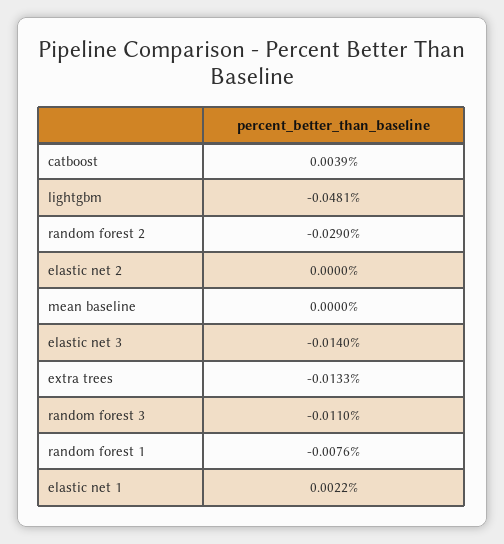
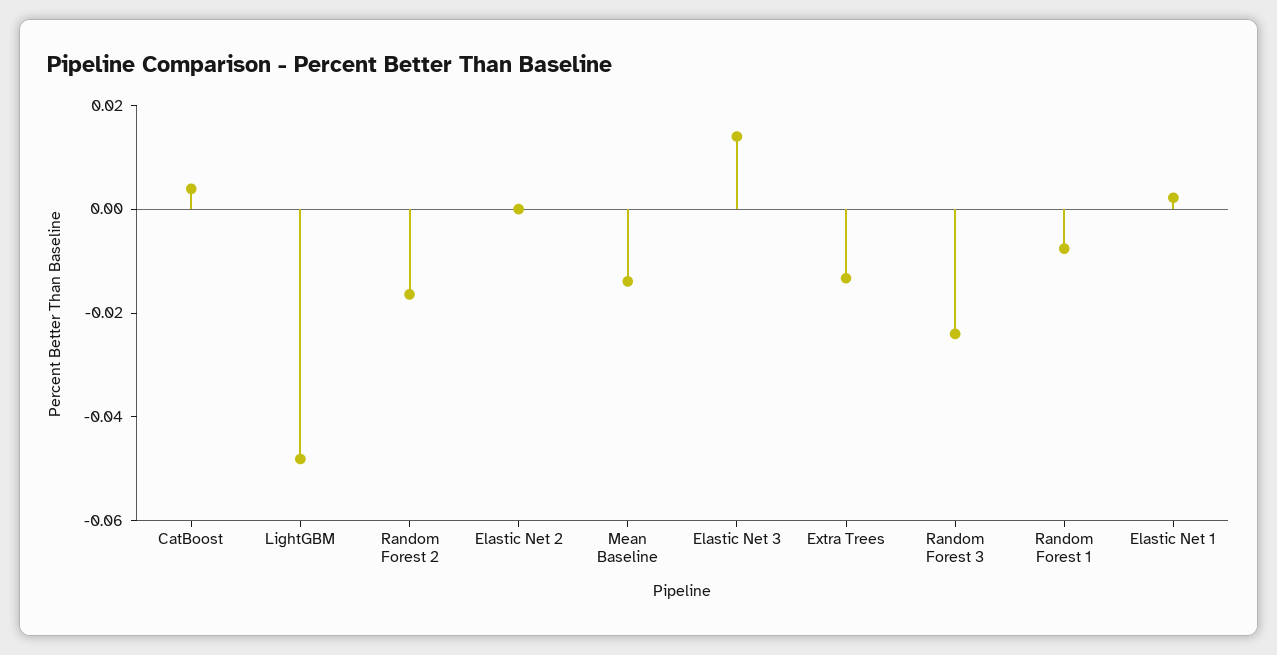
  {
    "catboost": 0.0039,
    "lightgbm": -0.0481,
-   "random forest 2": -0.029,
+   "random forest 2": -0.015,
    "elastic net 2": 0,
-   "mean baseline": 0,
+   "mean baseline": -0.015,
-   "elastic net 3": -0.014,
+   "elastic net 3": 0.015,
    "extra trees": -0.0133,
-   "random forest 3": -0.011,
+   "random forest 3": -0.025,
    "random forest 1": -0.0076,
    "elastic net 1": 0.0022
  }

